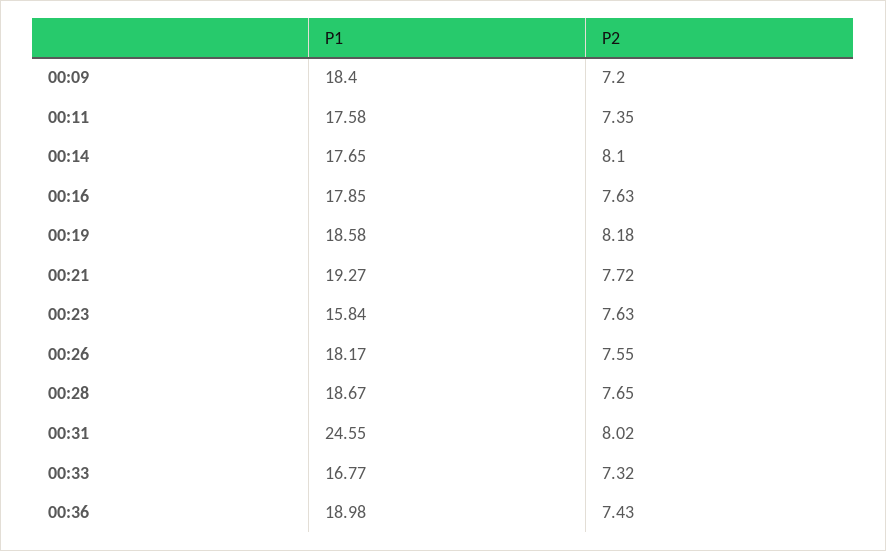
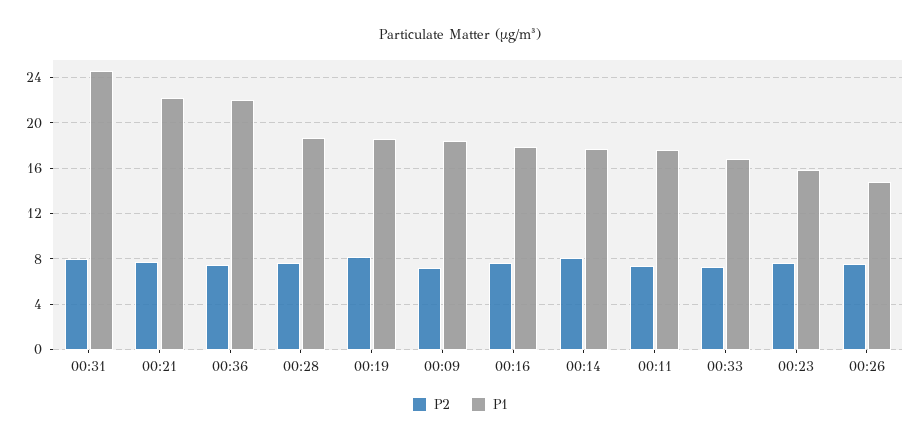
  {
    "P1": {
      "00:09": 18.4,
      "00:11": 17.58,
      "00:14": 17.65,
      "00:16": 17.85,
      "00:19": 18.58,
-     "00:21": 19.27,
+     "00:21": 22,
      "00:23": 15.84,
-     "00:26": 18.17,
+     "00:26": 15,
      "00:28": 18.67,
      "00:31": 24.55,
      "00:33": 16.77,
-     "00:36": 18.98
+     "00:36": 22
    },
    "P2": {
      "00:09": 7.2,
      "00:11": 7.35,
      "00:14": 8.1,
      "00:16": 7.63,
      "00:19": 8.18,
      "00:21": 7.72,
      "00:23": 7.63,
      "00:26": 7.55,
      "00:28": 7.65,
      "00:31": 8.02,
      "00:33": 7.32,
      "00:36": 7.43
    }
  }

